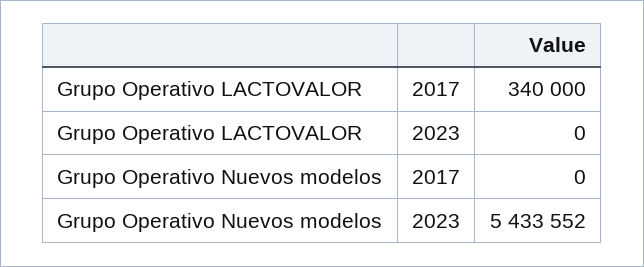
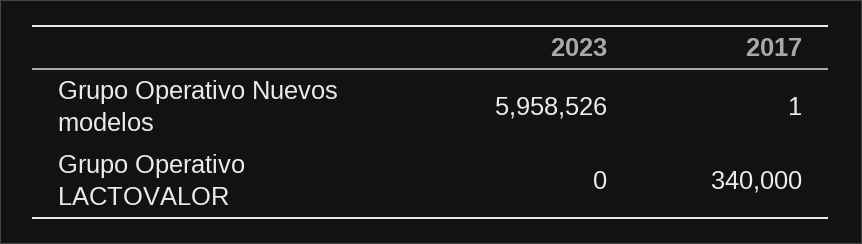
  {
    "Grupo Operativo LACTOVALOR": {
      "2017": 340000,
      "2023": 0
    },
    "Grupo Operativo Nuevos modelos": {
-     "2017": 0,
+     "2017": 1,
-     "2023": 5433552
+     "2023": 5958526
    }
  }

